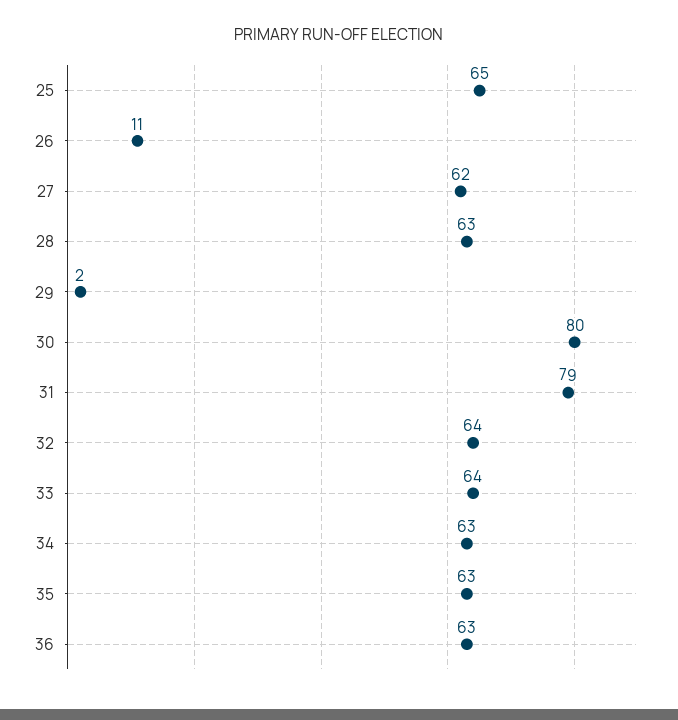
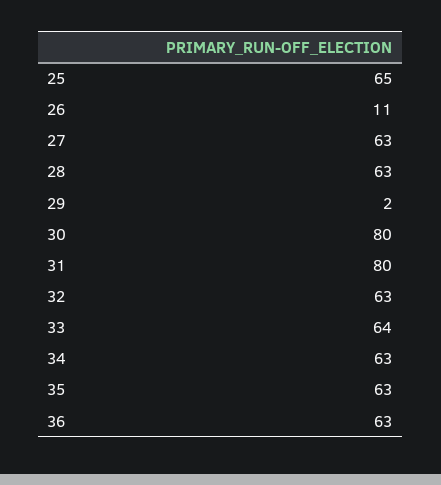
  {
    "25": 65,
    "26": 11,
-   "27": 62,
+   "27": 63,
    "28": 63,
    "29": 2,
    "30": 80,
-   "31": 79,
+   "31": 80,
-   "32": 64,
+   "32": 63,
    "33": 64,
    "34": 63,
    "35": 63,
    "36": 63
  }

